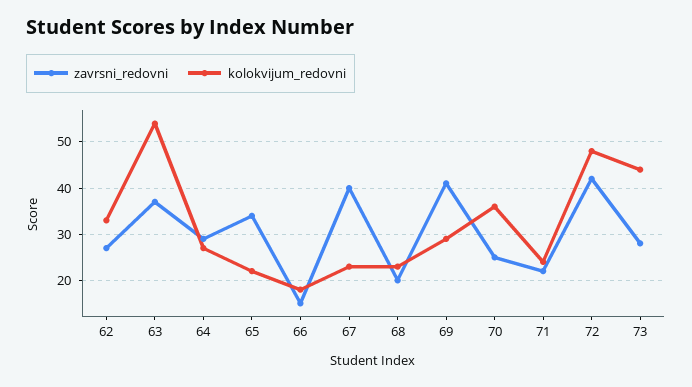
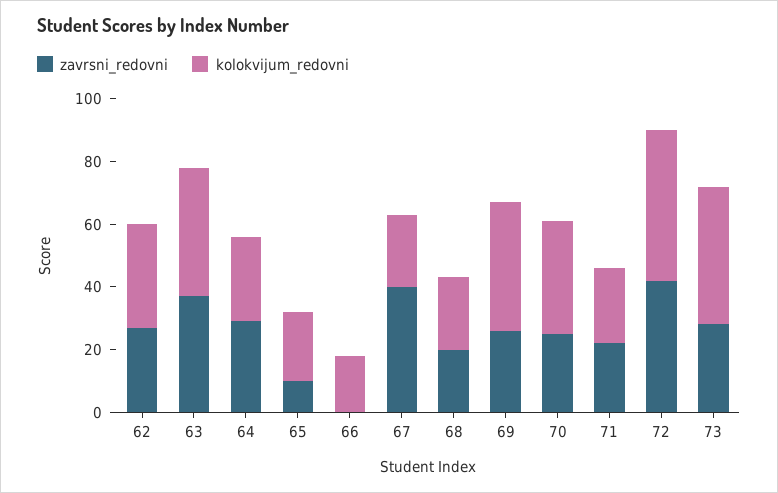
  {
    "zavrsni_redovni": {
      "62": 25,
      "63": 35,
      "64": 30,
-     "65": 35,
+     "65": 10,
-     "66": 15,
+     "66": 0,
      "67": 40,
      "68": 20,
-     "69": 40,
+     "69": 25,
      "70": 25,
      "71": 20,
      "72": 40,
      "73": 30
    },
    "kolokvijum_redovni": {
      "62": 35,
-     "63": 55,
+     "63": 40,
      "64": 25,
      "65": 20,
      "66": 20,
      "67": 25,
      "68": 25,
-     "69": 30,
+     "69": 40,
      "70": 35,
      "71": 25,
      "72": 50,
      "73": 45
    }
  }

